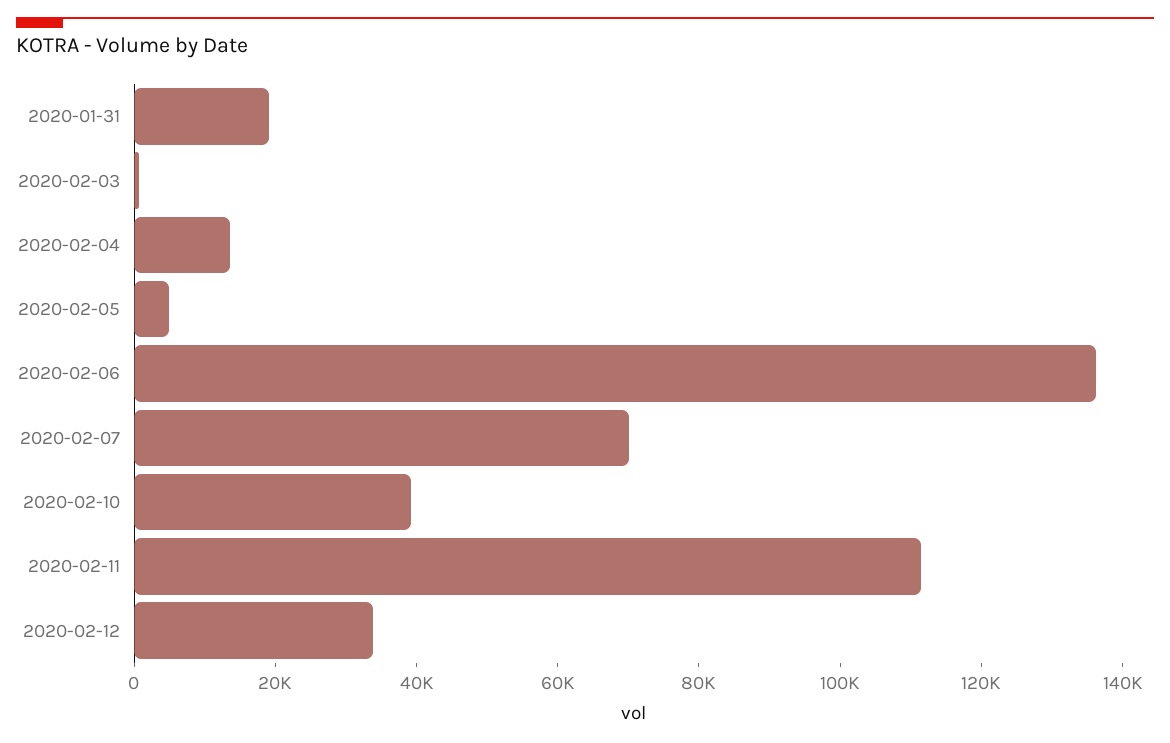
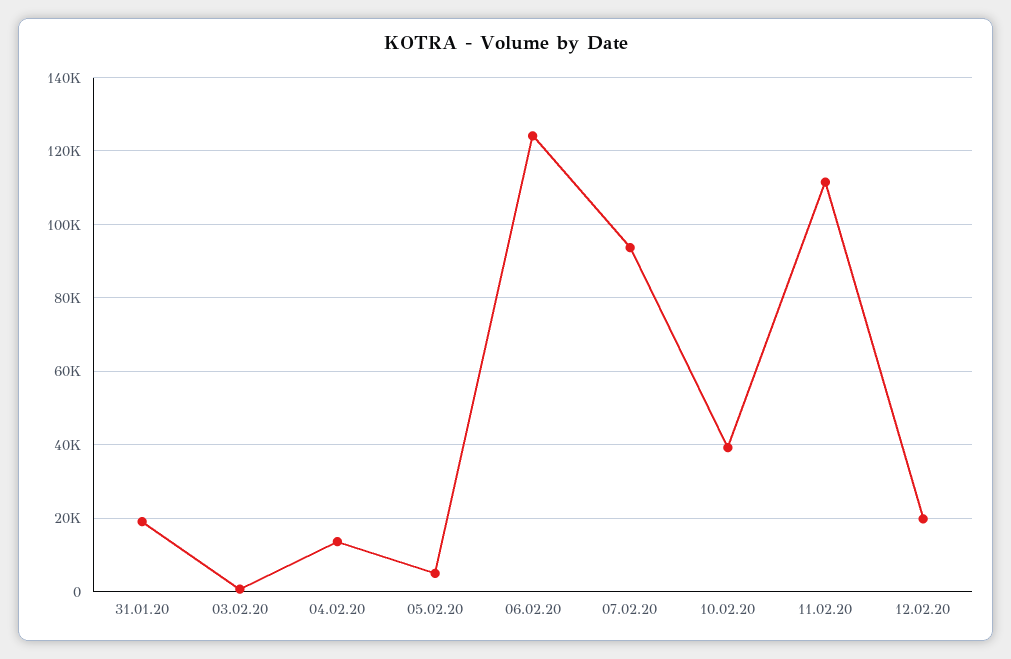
  {
    "2020-01-31": 20000,
    "2020-02-03": 0,
    "2020-02-04": 14000,
    "2020-02-05": 6000,
-   "2020-02-06": 135000,
+   "2020-02-06": 124000,
-   "2020-02-07": 70000,
+   "2020-02-07": 94000,
    "2020-02-10": 40000,
    "2020-02-11": 112000,
-   "2020-02-12": 35000
+   "2020-02-12": 20000
  }

